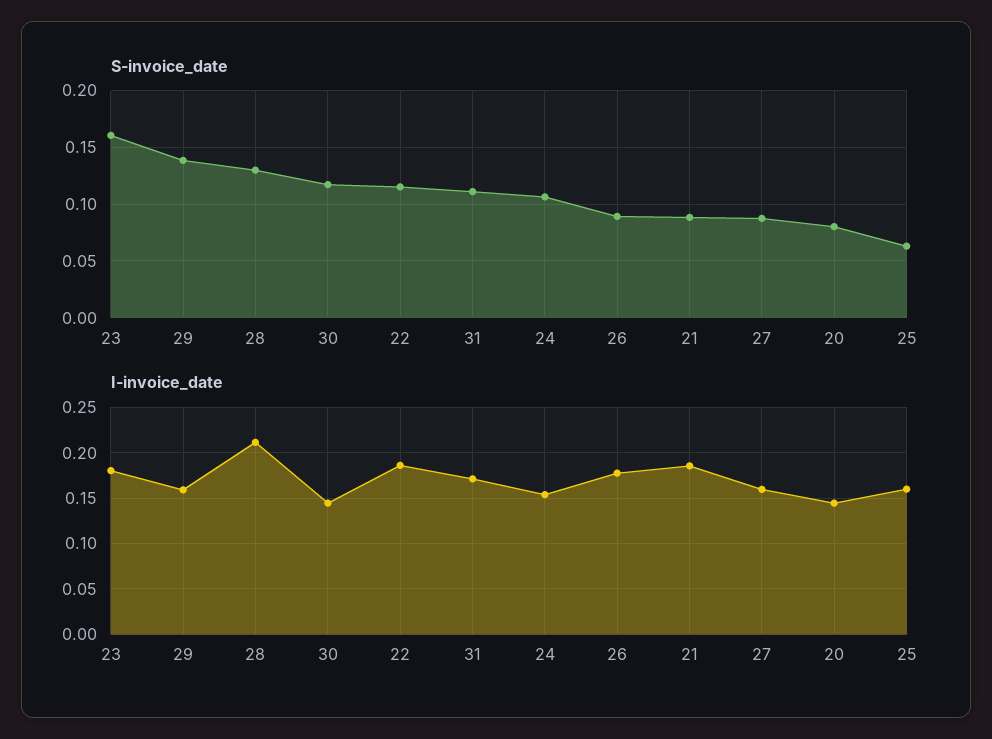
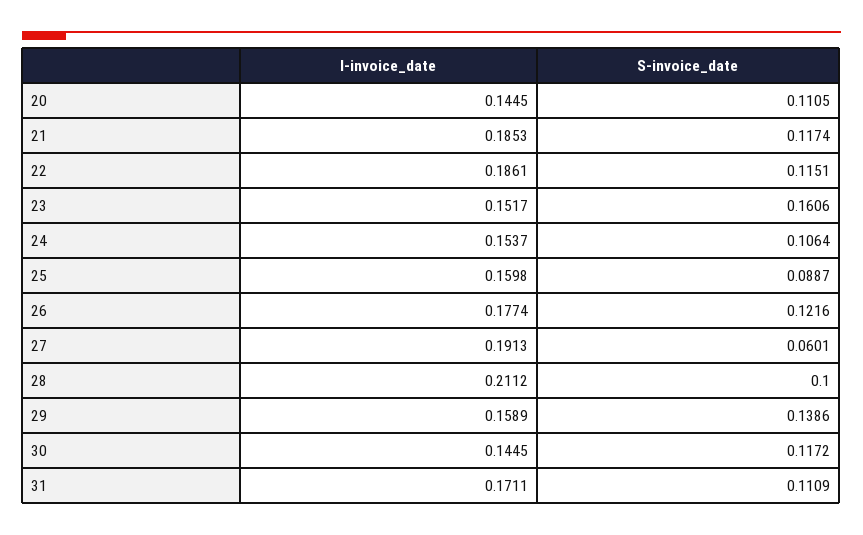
  {
    "S-invoice_date": {
      "23": 0.1606,
      "29": 0.1386,
-     "28": 0.13,
+     "28": 0.1,
      "30": 0.1172,
      "22": 0.1151,
      "31": 0.1109,
      "24": 0.1064,
-     "26": 0.09,
+     "26": 0.1216,
-     "21": 0.09,
+     "21": 0.1174,
-     "27": 0.09,
+     "27": 0.0601,
-     "20": 0.08,
+     "20": 0.1105,
-     "25": 0.06
+     "25": 0.0887
    },
    "I-invoice_date": {
-     "23": 0.18,
+     "23": 0.1517,
      "29": 0.1589,
      "28": 0.2112,
      "30": 0.1445,
      "22": 0.1861,
      "31": 0.1711,
      "24": 0.1537,
      "26": 0.1774,
      "21": 0.1853,
-     "27": 0.16,
+     "27": 0.1913,
      "20": 0.1445,
      "25": 0.1598
    }
  }

